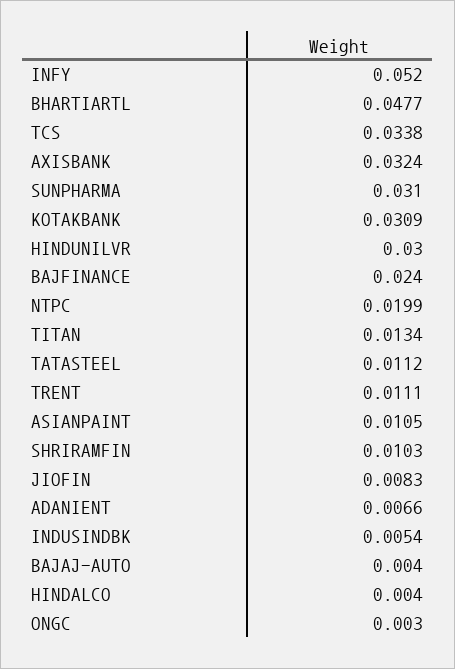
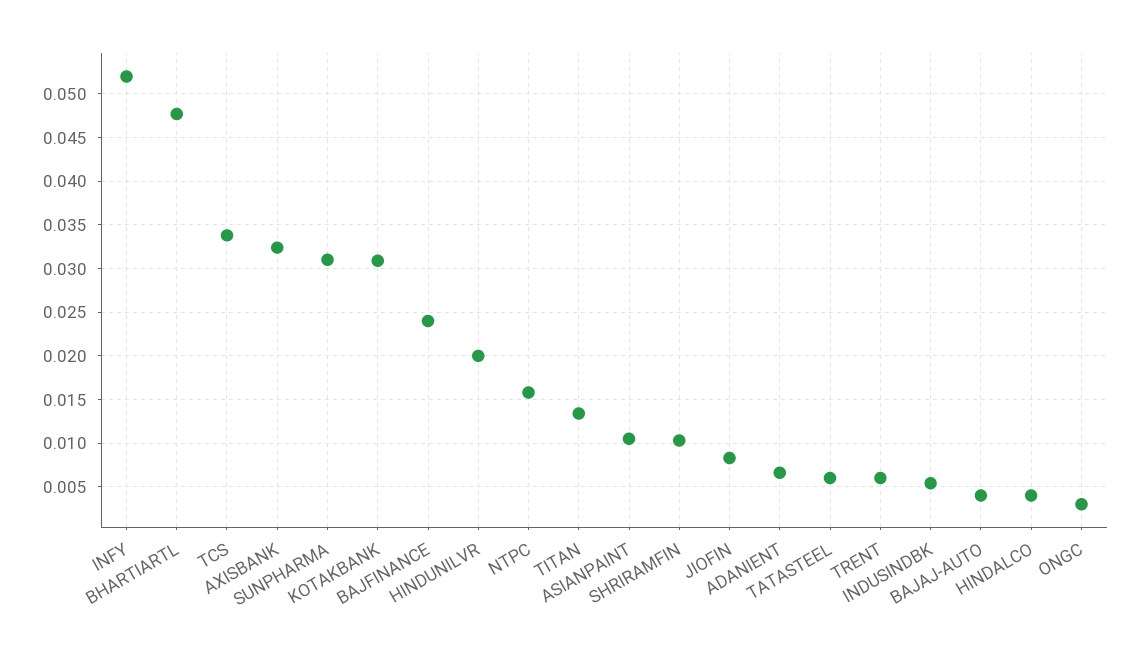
  {
    "INFY": 0.052,
    "BHARTIARTL": 0.0477,
    "TCS": 0.0338,
    "AXISBANK": 0.0324,
    "SUNPHARMA": 0.031,
    "KOTAKBANK": 0.0309,
-   "HINDUNILVR": 0.03,
+   "HINDUNILVR": 0.02,
    "BAJFINANCE": 0.024,
-   "NTPC": 0.0199,
+   "NTPC": 0.016,
    "TITAN": 0.0134,
-   "TATASTEEL": 0.0112,
+   "TATASTEEL": 0.006,
-   "TRENT": 0.0111,
+   "TRENT": 0.006,
    "ASIANPAINT": 0.0105,
    "SHRIRAMFIN": 0.0103,
    "JIOFIN": 0.0083,
    "ADANIENT": 0.0066,
    "INDUSINDBK": 0.0054,
    "BAJAJ-AUTO": 0.004,
    "HINDALCO": 0.004,
    "ONGC": 0.003
  }

